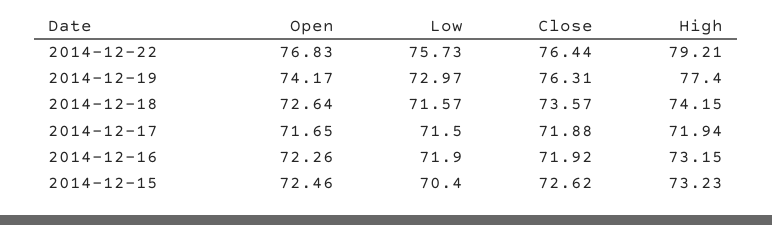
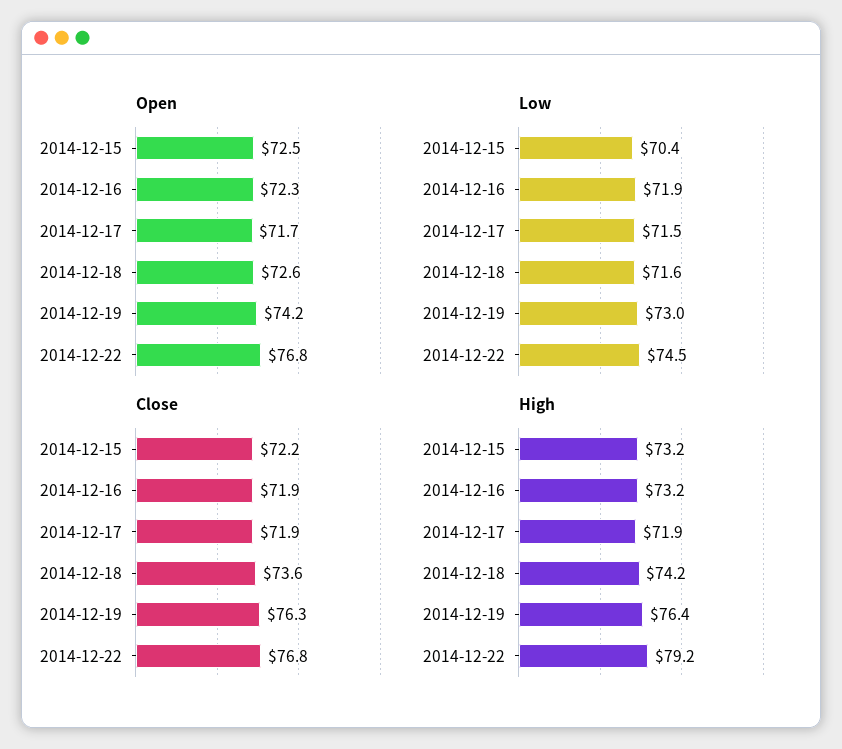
  {
    "Open": {
      "2014-12-22": 76.83,
      "2014-12-19": 74.17,
      "2014-12-18": 72.64,
      "2014-12-17": 71.65,
      "2014-12-16": 72.26,
      "2014-12-15": 72.46
    },
    "Low": {
-     "2014-12-22": 75.73,
+     "2014-12-22": 74.5,
      "2014-12-19": 72.97,
      "2014-12-18": 71.57,
      "2014-12-17": 71.5,
      "2014-12-16": 71.9,
      "2014-12-15": 70.4
    },
    "Close": {
-     "2014-12-22": 76.44,
+     "2014-12-22": 76.8,
      "2014-12-19": 76.31,
      "2014-12-18": 73.57,
      "2014-12-17": 71.88,
      "2014-12-16": 71.92,
-     "2014-12-15": 72.62
+     "2014-12-15": 72.2
    },
    "High": {
      "2014-12-22": 79.21,
-     "2014-12-19": 77.4,
+     "2014-12-19": 76.4,
      "2014-12-18": 74.15,
      "2014-12-17": 71.94,
      "2014-12-16": 73.15,
      "2014-12-15": 73.23
    }
  }

